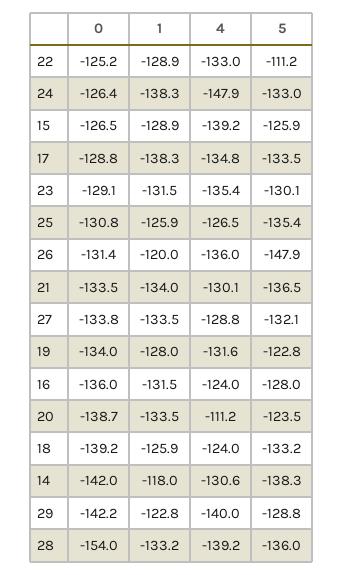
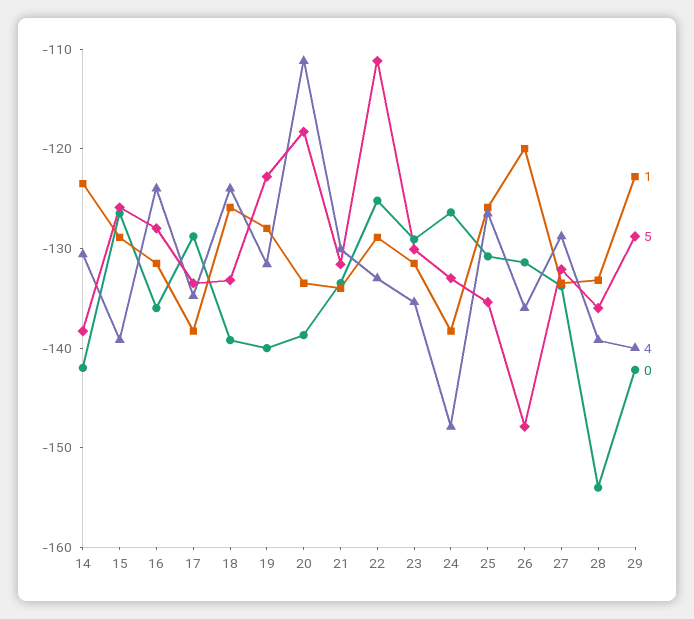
  {
    "0": {
      "22": -125.2,
      "24": -126.4,
      "15": -126.5,
      "17": -128.8,
      "23": -129.1,
      "25": -130.8,
      "26": -131.4,
      "21": -133.5,
      "27": -133.8,
-     "19": -134,
+     "19": -140,
      "16": -136,
      "20": -138.7,
      "18": -139.2,
      "14": -142,
      "29": -142.2,
      "28": -154
    },
    "1": {
      "22": -128.9,
      "24": -138.3,
      "15": -128.9,
      "17": -138.3,
      "23": -131.5,
      "25": -125.9,
      "26": -120,
      "21": -134,
      "27": -133.5,
      "19": -128,
      "16": -131.5,
      "20": -133.5,
      "18": -125.9,
-     "14": -118,
+     "14": -124,
      "29": -122.8,
      "28": -133.2
    },
    "4": {
      "22": -133,
      "24": -147.9,
      "15": -139.2,
      "17": -134.8,
      "23": -135.4,
      "25": -126.5,
      "26": -136,
      "21": -130.1,
      "27": -128.8,
      "19": -131.6,
      "16": -124,
      "20": -111.2,
      "18": -124,
      "14": -130.6,
      "29": -140,
      "28": -139.2
    },
    "5": {
      "22": -111.2,
      "24": -133,
      "15": -125.9,
      "17": -133.5,
      "23": -130.1,
      "25": -135.4,
      "26": -147.9,
-     "21": -136.5,
+     "21": -132,
      "27": -132.1,
      "19": -122.8,
      "16": -128,
-     "20": -123.5,
+     "20": -118,
      "18": -133.2,
      "14": -138.3,
      "29": -128.8,
      "28": -136
    }
  }

